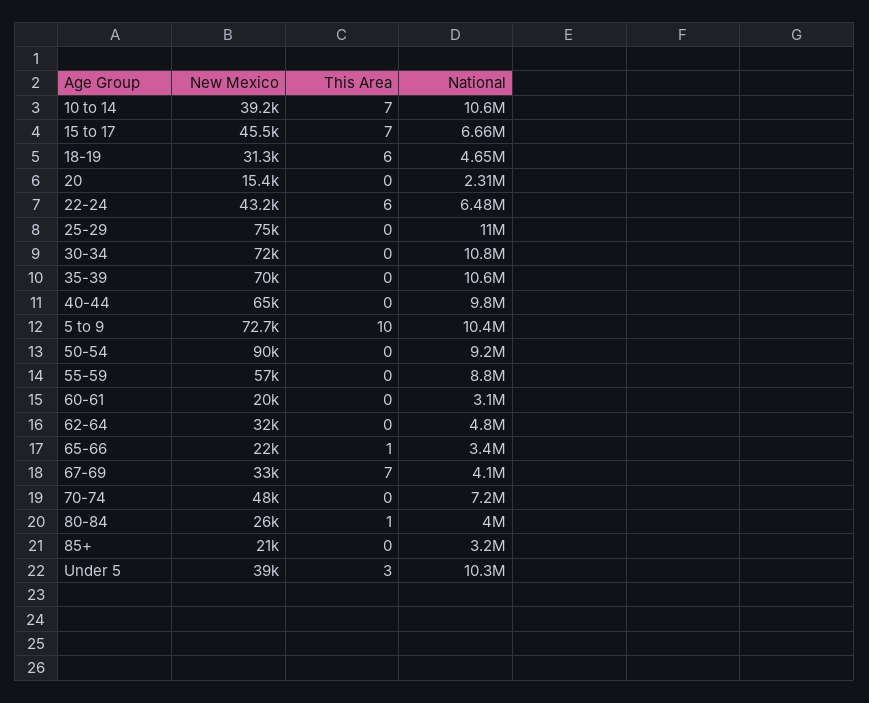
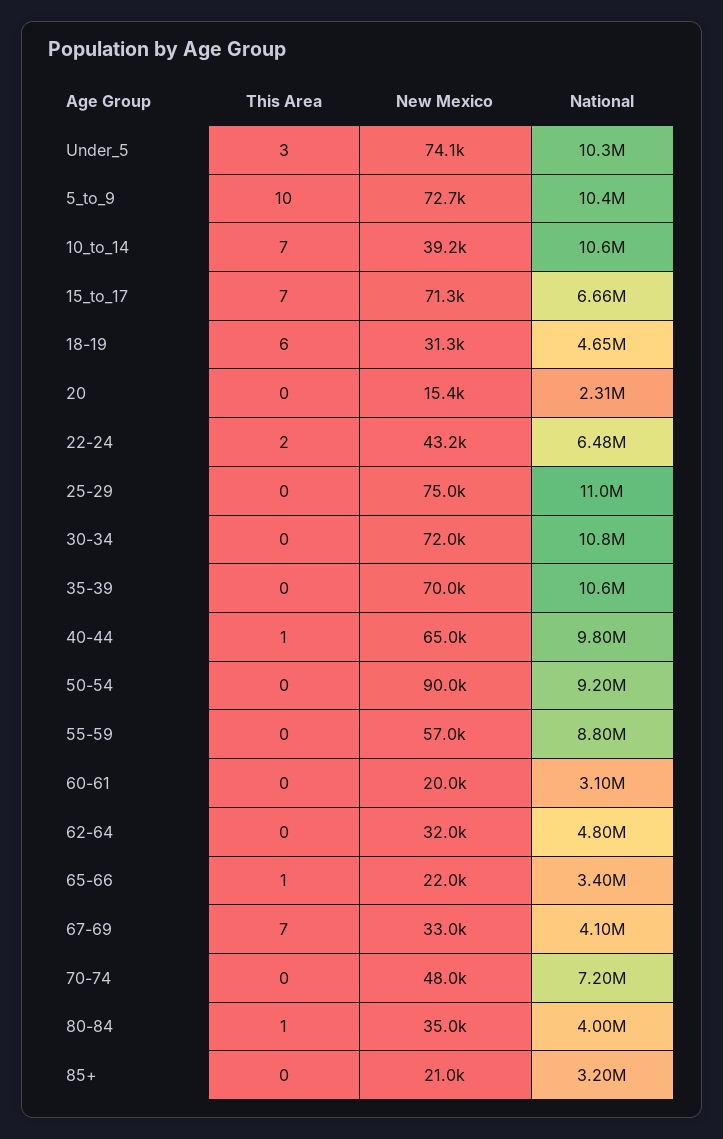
  {
    "New Mexico": {
      "10 to 14": 39200,
-     "15 to 17": 45500,
+     "15 to 17": 71300,
      "18-19": 31300,
      "20": 15400,
      "22-24": 43200,
      "25-29": 75000,
      "30-34": 72000,
      "35-39": 70000,
      "40-44": 65000,
      "5 to 9": 72700,
      "50-54": 90000,
      "55-59": 57000,
      "60-61": 20000,
      "62-64": 32000,
      "65-66": 22000,
      "67-69": 33000,
      "70-74": 48000,
-     "80-84": 26000,
+     "80-84": 35000,
      "85+": 21000,
-     "Under 5": 39000
+     "Under 5": 74100
    },
    "This Area": {
      "10 to 14": 7,
      "15 to 17": 7,
      "18-19": 6,
      "20": 0,
-     "22-24": 6,
+     "22-24": 2,
      "25-29": 0,
      "30-34": 0,
      "35-39": 0,
-     "40-44": 0,
+     "40-44": 1,
      "5 to 9": 10,
      "50-54": 0,
      "55-59": 0,
      "60-61": 0,
      "62-64": 0,
      "65-66": 1,
      "67-69": 7,
      "70-74": 0,
      "80-84": 1,
      "85+": 0,
      "Under 5": 3
    },
    "National": {
      "10 to 14": 10600000,
      "15 to 17": 6660000,
      "18-19": 4650000,
      "20": 2310000,
      "22-24": 6480000,
      "25-29": 11000000,
      "30-34": 10800000,
      "35-39": 10600000,
      "40-44": 9800000,
      "5 to 9": 10400000,
      "50-54": 9200000,
      "55-59": 8800000,
      "60-61": 3100000,
      "62-64": 4800000,
      "65-66": 3400000,
      "67-69": 4100000,
      "70-74": 7200000,
      "80-84": 4000000,
      "85+": 3200000,
      "Under 5": 10300000
    }
  }

